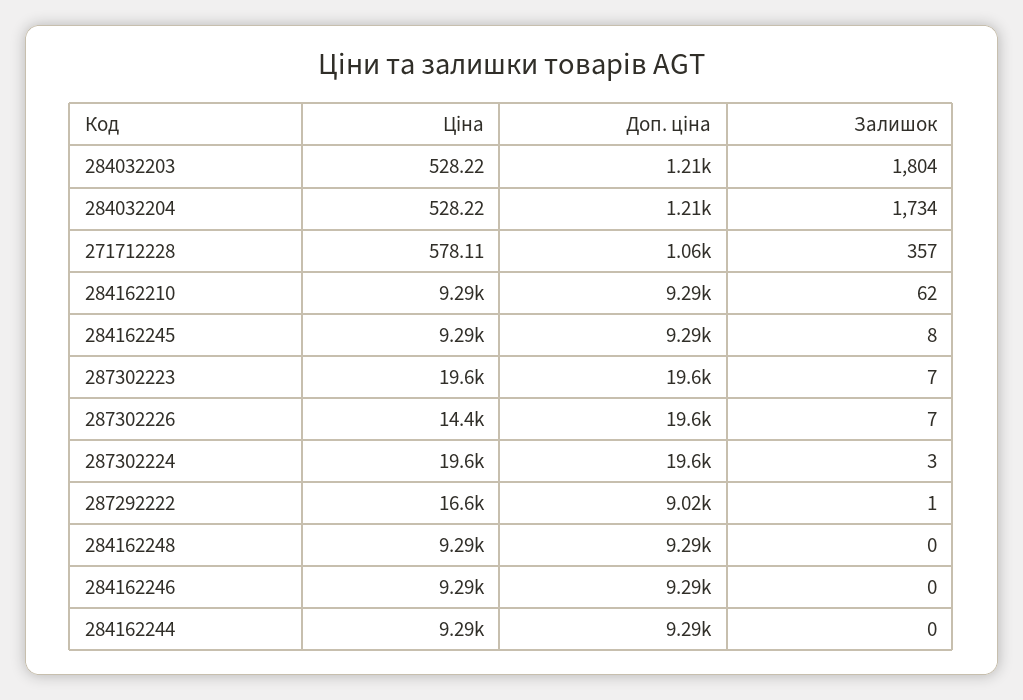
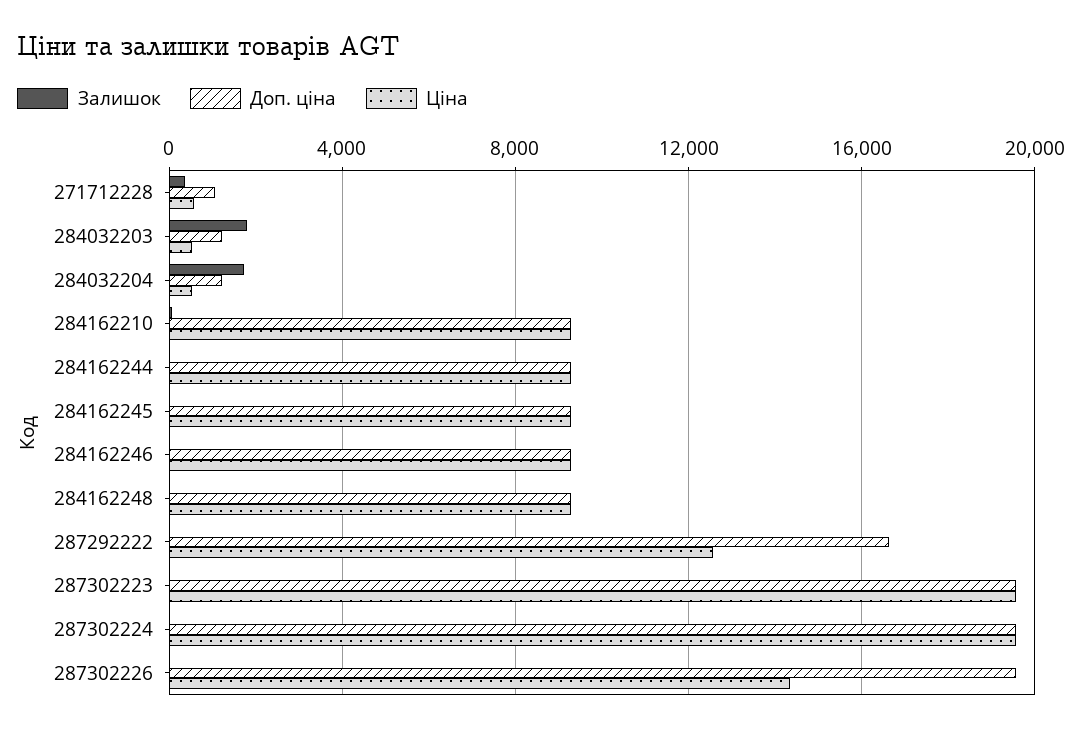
  {
    "Ціна": {
      "284032203": 528.22,
      "284032204": 528.22,
      "271712228": 578.11,
      "284162210": 9290,
      "284162245": 9290,
      "287302223": 19600,
      "287302226": 14400,
      "287302224": 19600,
-     "287292222": 16600,
+     "287292222": 12500,
      "284162248": 9290,
      "284162246": 9290,
      "284162244": 9290
    },
    "Доп. ціна": {
      "284032203": 1210,
      "284032204": 1210,
      "271712228": 1060,
      "284162210": 9290,
      "284162245": 9290,
      "287302223": 19600,
      "287302226": 19600,
      "287302224": 19600,
-     "287292222": 9020,
+     "287292222": 16500,
      "284162248": 9290,
      "284162246": 9290,
      "284162244": 9290
    },
    "Залишок": {
      "284032203": 1804,
      "284032204": 1734,
      "271712228": 357,
      "284162210": 62,
      "284162245": 8,
      "287302223": 7,
      "287302226": 7,
      "287302224": 3,
      "287292222": 1,
      "284162248": 0,
      "284162246": 0,
      "284162244": 0
    }
  }

